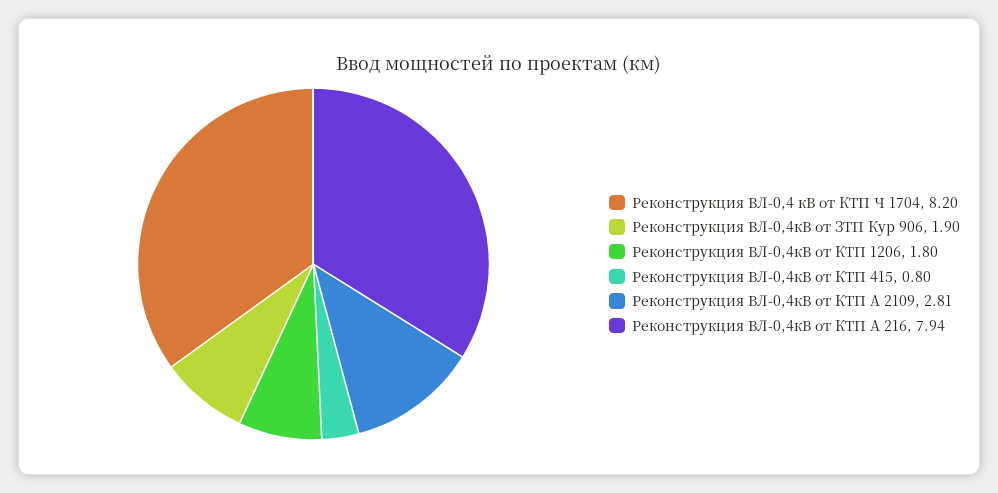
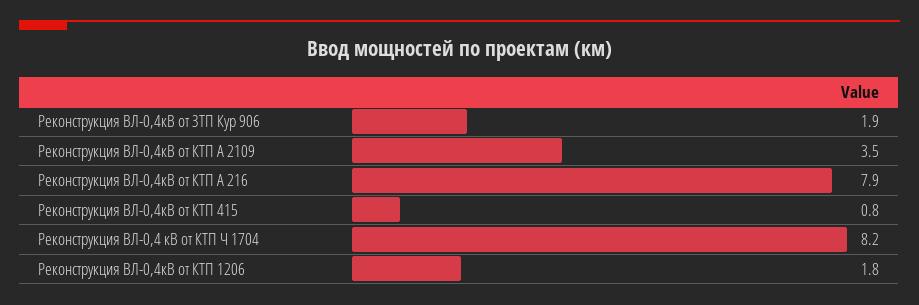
  {
    "Реконструкция ВЛ-0,4 кВ от КТП Ч 1704": 8.2,
    "Реконструкция ВЛ-0,4кВ от ЗТП Кур 906": 1.9,
    "Реконструкция ВЛ-0,4кВ от КТП 1206": 1.8,
    "Реконструкция ВЛ-0,4кВ от КТП 415": 0.8,
-   "Реконструкция ВЛ-0,4кВ от КТП А 2109": 2.81,
+   "Реконструкция ВЛ-0,4кВ от КТП А 2109": 3.5,
    "Реконструкция ВЛ-0,4кВ от КТП А 216": 7.94
  }

